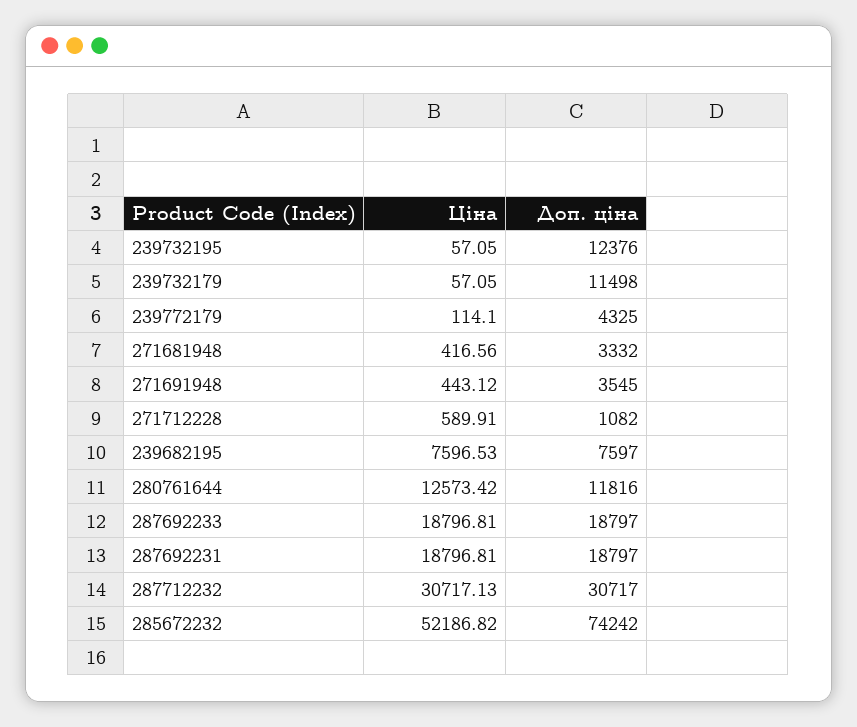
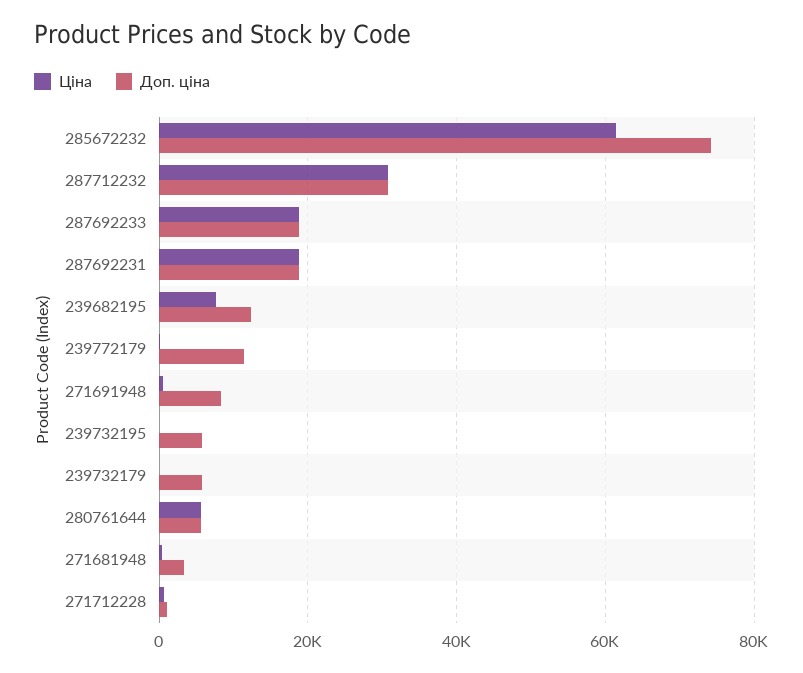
  {
    "Ціна": {
      "239732195": 57.05,
      "239732179": 57.05,
      "239772179": 114.1,
      "271681948": 416.56,
      "271691948": 443.12,
      "271712228": 589.91,
      "239682195": 7596.53,
-     "280761644": 12573.42,
+     "280761644": 6000,
      "287692233": 18796.81,
      "287692231": 18796.81,
      "287712232": 30717.13,
-     "285672232": 52186.82
+     "285672232": 62000
    },
    "Доп. ціна": {
-     "239732195": 12376,
+     "239732195": 6000,
-     "239732179": 11498,
+     "239732179": 6000,
-     "239772179": 4325,
+     "239772179": 12000,
      "271681948": 3332,
-     "271691948": 3545,
+     "271691948": 8000,
      "271712228": 1082,
-     "239682195": 7597,
+     "239682195": 12000,
-     "280761644": 11816,
+     "280761644": 6000,
      "287692233": 18797,
      "287692231": 18797,
      "287712232": 30717,
      "285672232": 74242
    }
  }

